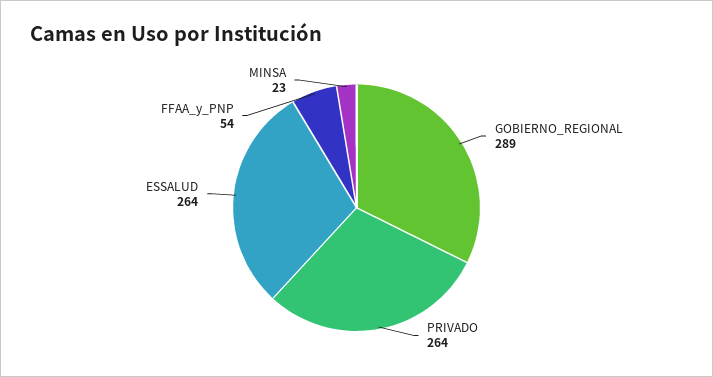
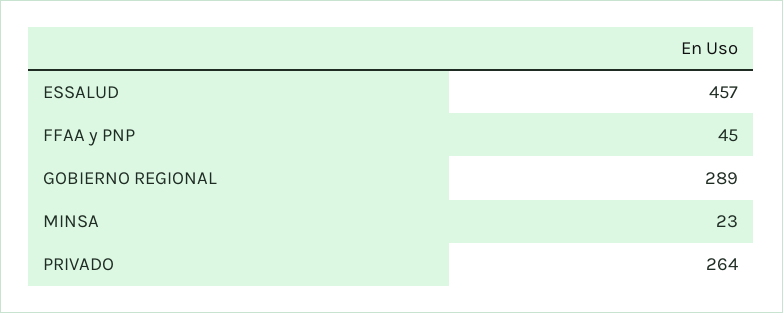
  {
    "GOBIERNO_REGIONAL": 289,
    "PRIVADO": 264,
-   "ESSALUD": 264,
+   "ESSALUD": 457,
-   "FFAA_y_PNP": 54,
+   "FFAA_y_PNP": 45,
    "MINSA": 23
  }

